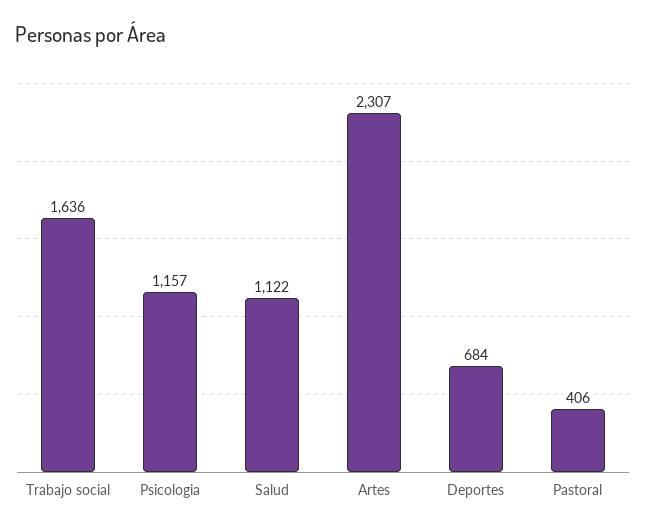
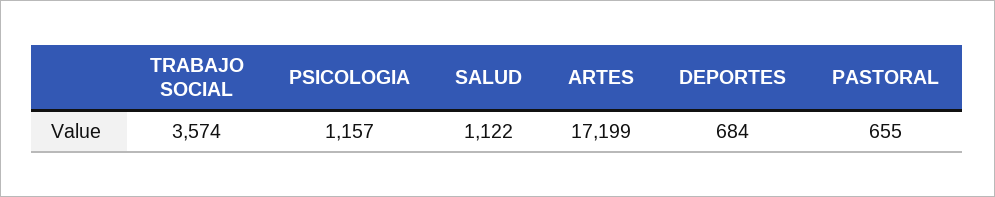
  {
-   "Trabajo social": 1636,
+   "Trabajo social": 3574,
    "Psicologia": 1157,
    "Salud": 1122,
-   "Artes": 2307,
+   "Artes": 17199,
    "Deportes": 684,
-   "Pastoral": 406
+   "Pastoral": 655
  }

